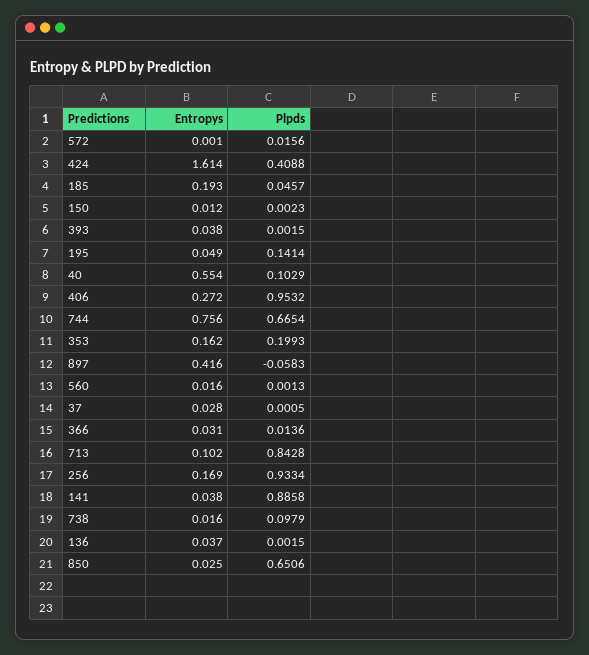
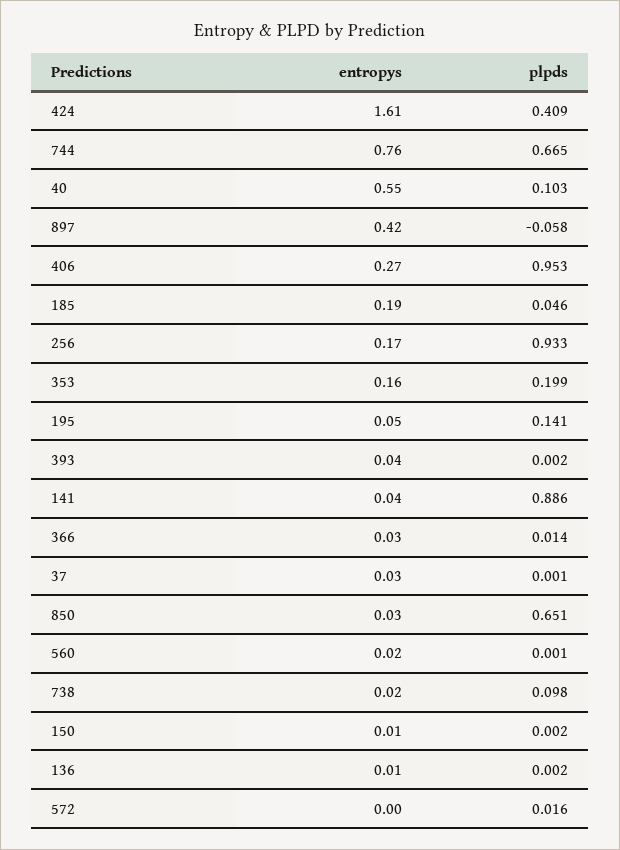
  {
    "Entropys": {
      "572": 0.001,
      "424": 1.614,
      "185": 0.193,
      "150": 0.012,
      "393": 0.038,
      "195": 0.049,
      "40": 0.554,
      "406": 0.272,
      "744": 0.756,
      "353": 0.162,
      "897": 0.416,
      "560": 0.016,
      "37": 0.028,
      "366": 0.031,
-     "713": 0.102,
      "256": 0.169,
      "141": 0.038,
      "738": 0.016,
-     "136": 0.037,
+     "136": 0.01,
      "850": 0.025
    },
    "Plpds": {
      "572": 0.0156,
      "424": 0.4088,
      "185": 0.0457,
      "150": 0.0023,
      "393": 0.0015,
      "195": 0.1414,
      "40": 0.1029,
      "406": 0.9532,
      "744": 0.6654,
      "353": 0.1993,
      "897": -0.0583,
      "560": 0.0013,
      "37": 0.0005,
      "366": 0.0136,
-     "713": 0.8428,
      "256": 0.9334,
      "141": 0.8858,
      "738": 0.0979,
      "136": 0.0015,
      "850": 0.6506
    }
  }

